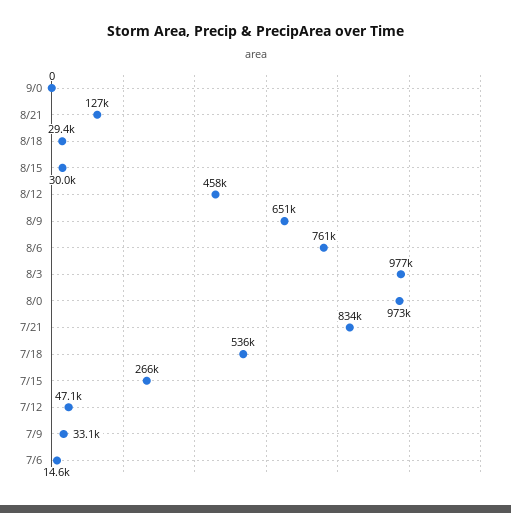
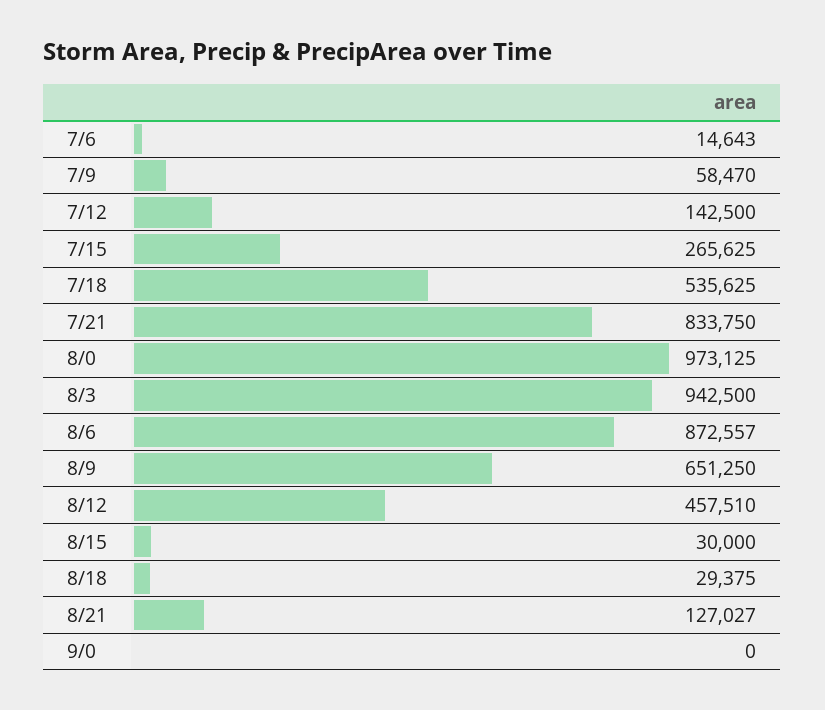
  {
    "9/0": 0,
    "8/21": 127027,
    "8/18": 29375,
    "8/15": 30000,
    "8/12": 457510,
    "8/9": 651250,
-   "8/6": 761000,
+   "8/6": 872557,
-   "8/3": 977000,
+   "8/3": 942500,
    "8/0": 973125,
    "7/21": 833750,
    "7/18": 535625,
    "7/15": 265625,
-   "7/12": 47100,
+   "7/12": 142500,
-   "7/9": 33100,
+   "7/9": 58470,
    "7/6": 14643
  }

